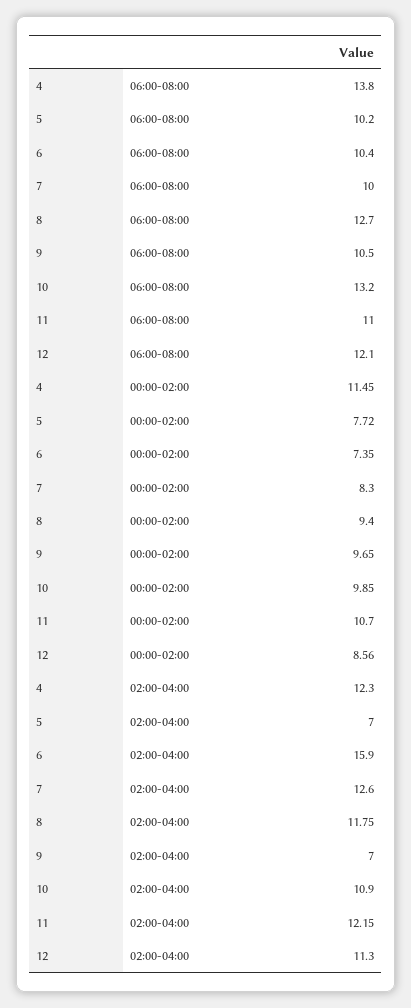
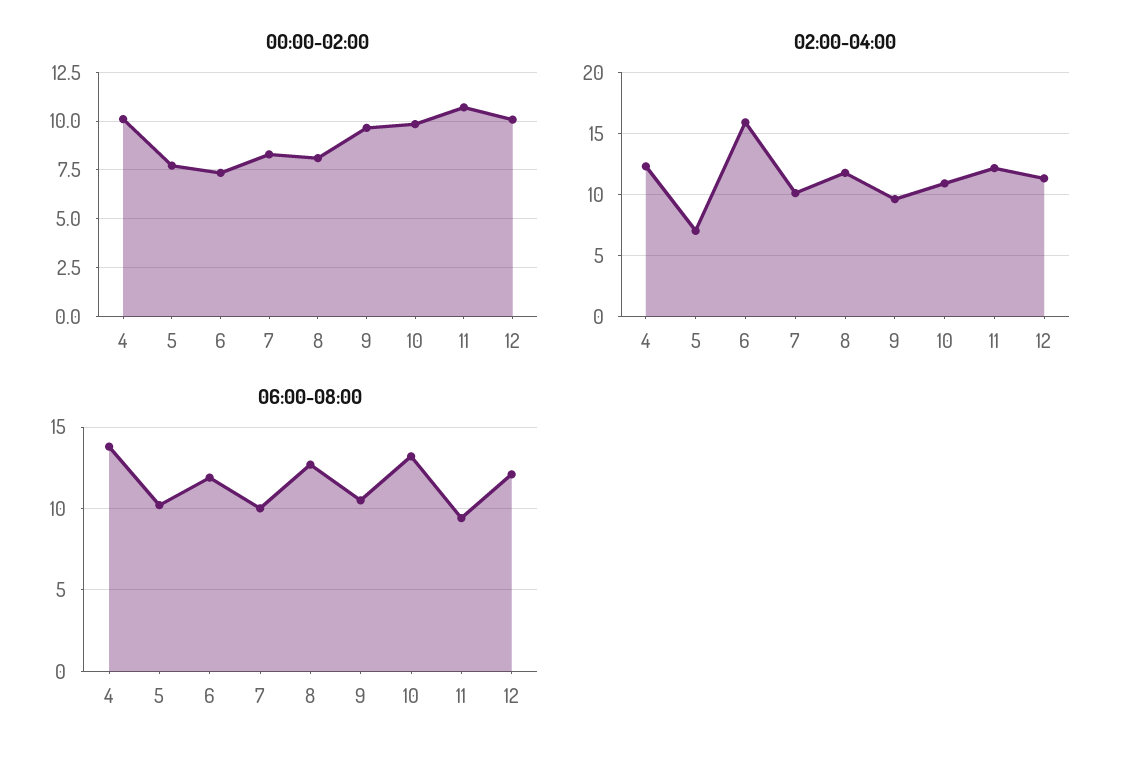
  {
    "06:00-08:00": {
      "4": 13.8,
      "5": 10.2,
-     "6": 10.4,
+     "6": 12,
      "7": 10,
      "8": 12.7,
      "9": 10.5,
      "10": 13.2,
-     "11": 11,
+     "11": 9.5,
      "12": 12.1
    },
    "00:00-02:00": {
-     "4": 11.45,
+     "4": 10,
      "5": 7.72,
      "6": 7.35,
      "7": 8.3,
-     "8": 9.4,
+     "8": 8,
      "9": 9.65,
      "10": 9.85,
      "11": 10.7,
-     "12": 8.56
+     "12": 10
    },
    "02:00-04:00": {
      "4": 12.3,
      "5": 7,
      "6": 15.9,
-     "7": 12.6,
+     "7": 10,
      "8": 11.75,
-     "9": 7,
+     "9": 9.5,
      "10": 10.9,
      "11": 12.15,
      "12": 11.3
    }
  }

